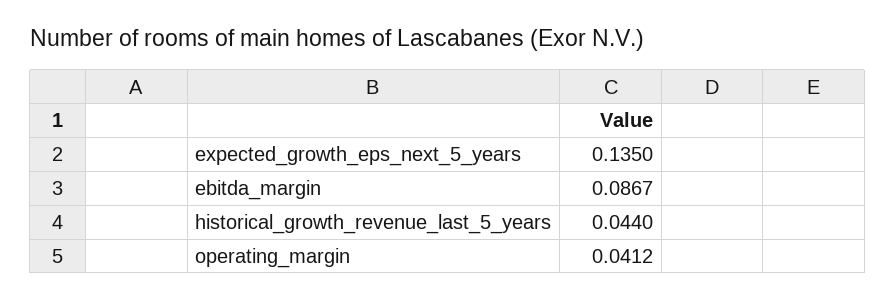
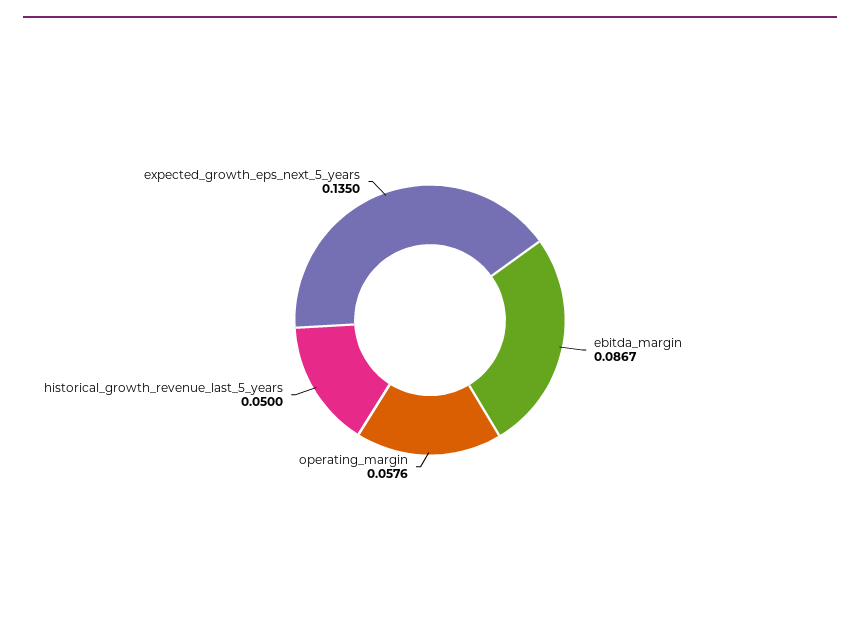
  {
    "expected_growth_eps_next_5_years": 0.135,
    "ebitda_margin": 0.0867,
-   "historical_growth_revenue_last_5_years": 0.044,
+   "historical_growth_revenue_last_5_years": 0.05,
-   "operating_margin": 0.0412
+   "operating_margin": 0.0576
  }

